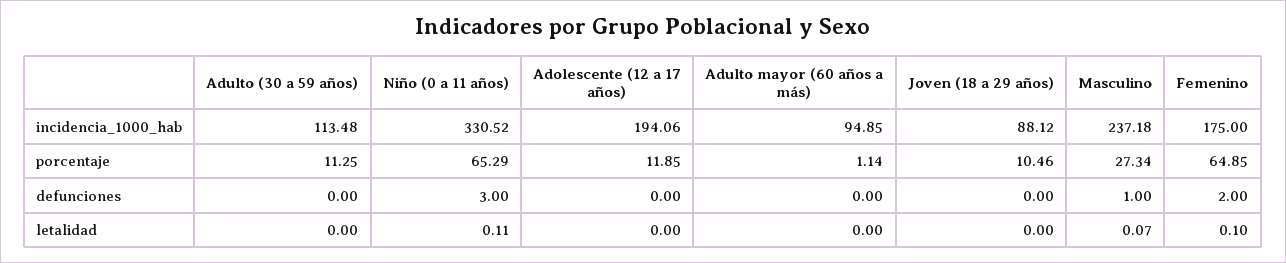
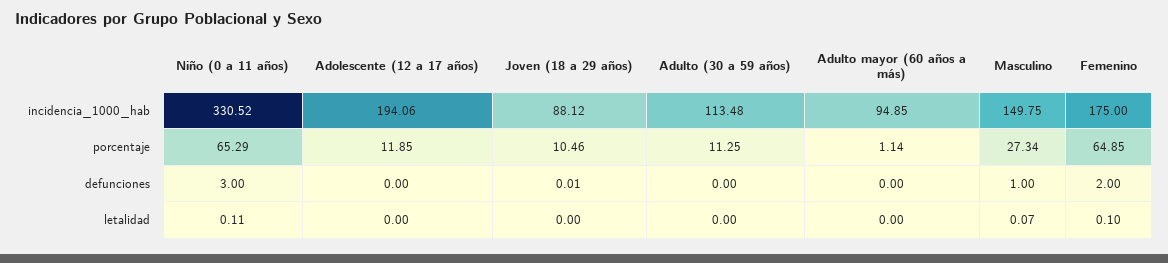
  {
    "Adulto (30 a 59 años)": {
      "incidencia_1000_hab": 113.48,
      "porcentaje": 11.25,
      "defunciones": 0,
      "letalidad": 0
    },
    "Niño (0 a 11 años)": {
      "incidencia_1000_hab": 330.52,
      "porcentaje": 65.29,
      "defunciones": 3,
      "letalidad": 0.11
    },
    "Adolescente (12 a 17 años)": {
      "incidencia_1000_hab": 194.06,
      "porcentaje": 11.85,
      "defunciones": 0,
      "letalidad": 0
    },
    "Adulto mayor (60 años a más)": {
      "incidencia_1000_hab": 94.85,
      "porcentaje": 1.14,
      "defunciones": 0,
      "letalidad": 0
    },
    "Joven (18 a 29 años)": {
      "incidencia_1000_hab": 88.12,
      "porcentaje": 10.46,
-     "defunciones": 0,
+     "defunciones": 0.01,
      "letalidad": 0
    },
    "Masculino": {
-     "incidencia_1000_hab": 237.18,
+     "incidencia_1000_hab": 149.75,
      "porcentaje": 27.34,
      "defunciones": 1,
      "letalidad": 0.07
    },
    "Femenino": {
      "incidencia_1000_hab": 175,
      "porcentaje": 64.85,
      "defunciones": 2,
      "letalidad": 0.1
    }
  }

